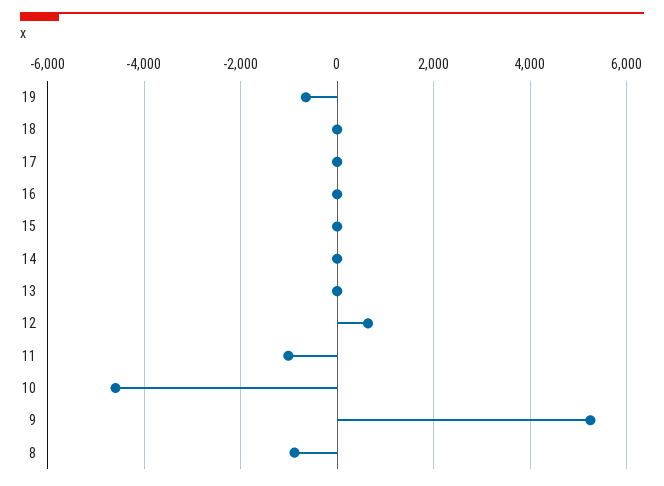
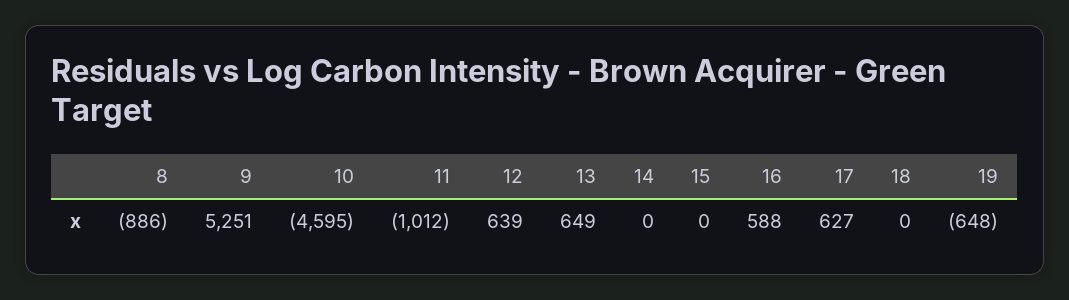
  {
    "19": -648,
    "18": 0,
-   "17": 0,
+   "17": 627,
-   "16": 0,
+   "16": 588,
    "15": 0,
    "14": 0,
-   "13": 0,
+   "13": 649,
    "12": 639,
    "11": -1012,
    "10": -4595,
    "9": 5251,
    "8": -886
  }

